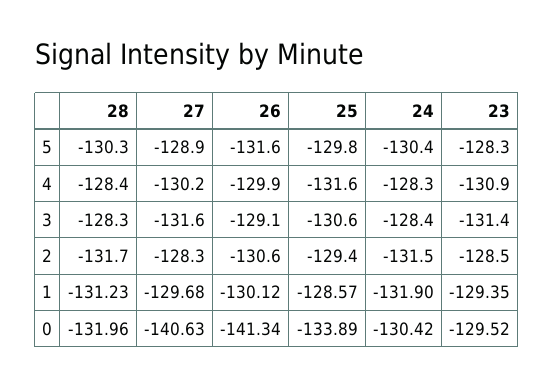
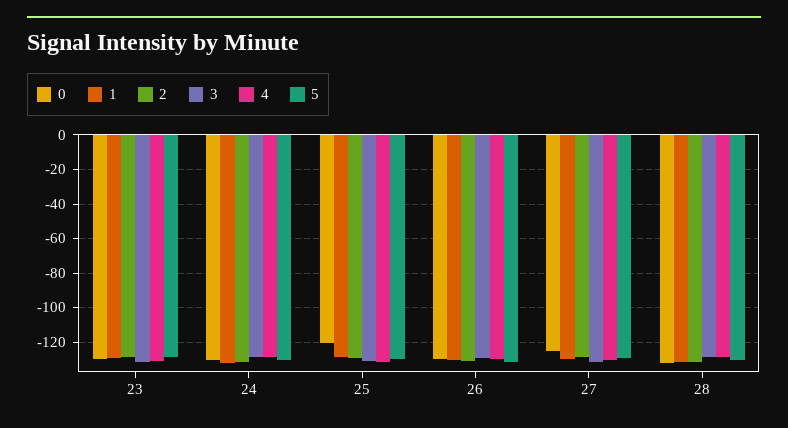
  {
    "5": {
      "28": -130.3,
      "27": -128.9,
      "26": -131.6,
      "25": -129.8,
      "24": -130.4,
      "23": -128.3
    },
    "4": {
      "28": -128.4,
      "27": -130.2,
      "26": -129.9,
      "25": -131.6,
      "24": -128.3,
      "23": -130.9
    },
    "3": {
      "28": -128.3,
      "27": -131.6,
      "26": -129.1,
      "25": -130.6,
      "24": -128.4,
      "23": -131.4
    },
    "2": {
      "28": -131.7,
      "27": -128.3,
      "26": -130.6,
      "25": -129.4,
      "24": -131.5,
      "23": -128.5
    },
    "1": {
      "28": -131.23,
      "27": -129.68,
      "26": -130.12,
      "25": -128.57,
      "24": -131.9,
      "23": -129.35
    },
    "0": {
      "28": -131.96,
-     "27": -140.63,
+     "27": -125,
-     "26": -141.34,
+     "26": -130,
-     "25": -133.89,
+     "25": -120,
      "24": -130.42,
      "23": -129.52
    }
  }

